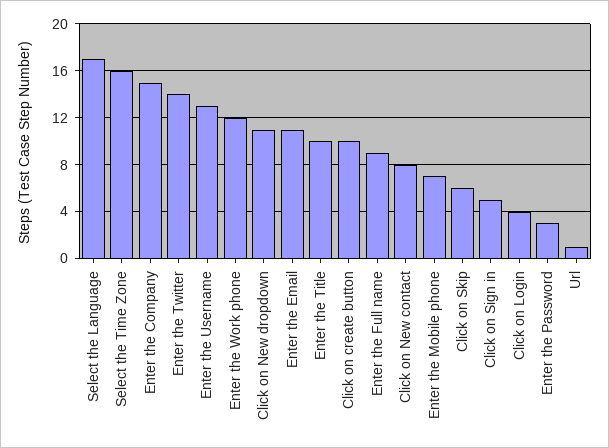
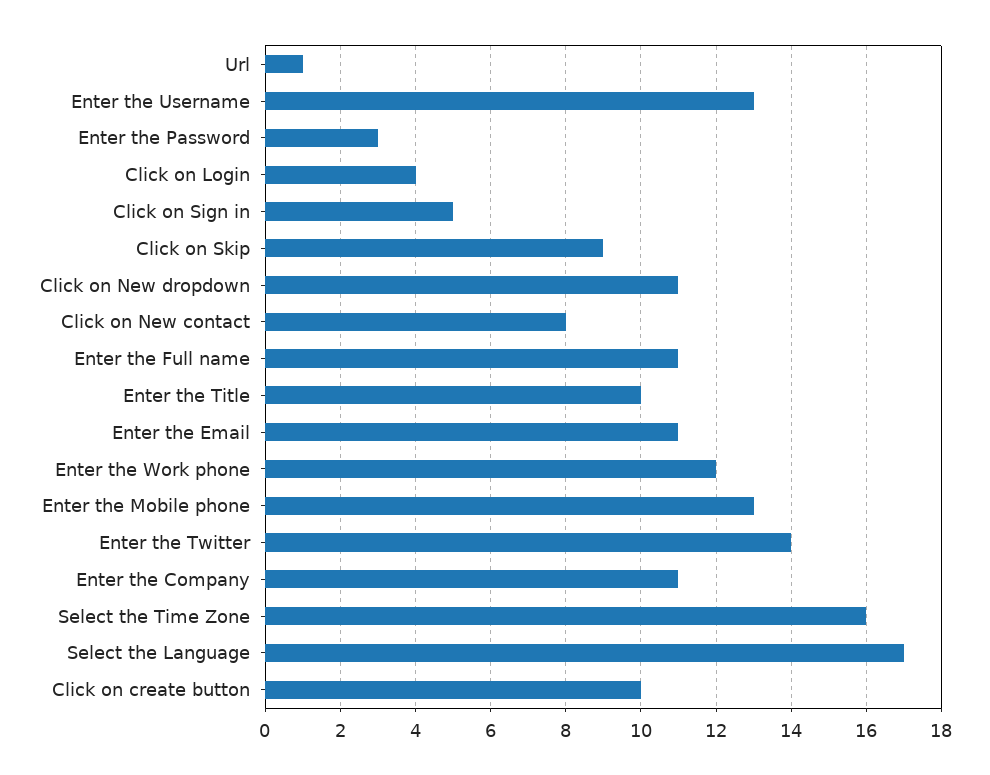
  {
    "Select the Language": 17,
    "Select the Time Zone": 16,
-   "Enter the Company": 15,
+   "Enter the Company": 11,
    "Enter the Twitter": 14,
    "Enter the Username": 13,
    "Enter the Work phone": 12,
    "Click on New dropdown": 11,
    "Enter the Email": 11,
    "Enter the Title": 10,
    "Click on create button": 10,
-   "Enter the Full name": 9,
+   "Enter the Full name": 11,
    "Click on New contact": 8,
-   "Enter the Mobile phone": 7,
+   "Enter the Mobile phone": 13,
-   "Click on Skip": 6,
+   "Click on Skip": 9,
    "Click on Sign in": 5,
    "Click on Login": 4,
    "Enter the Password": 3,
    "Url": 1
  }

